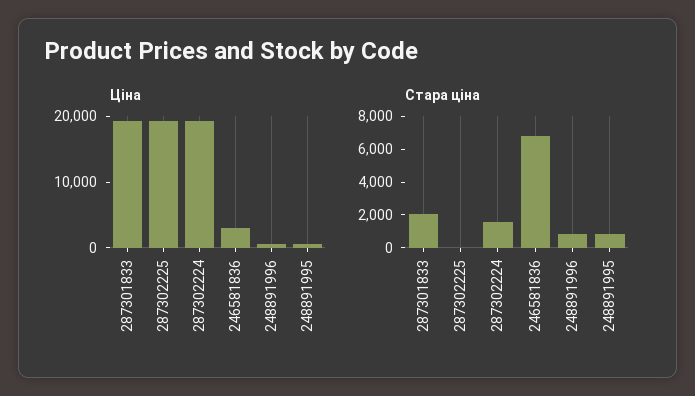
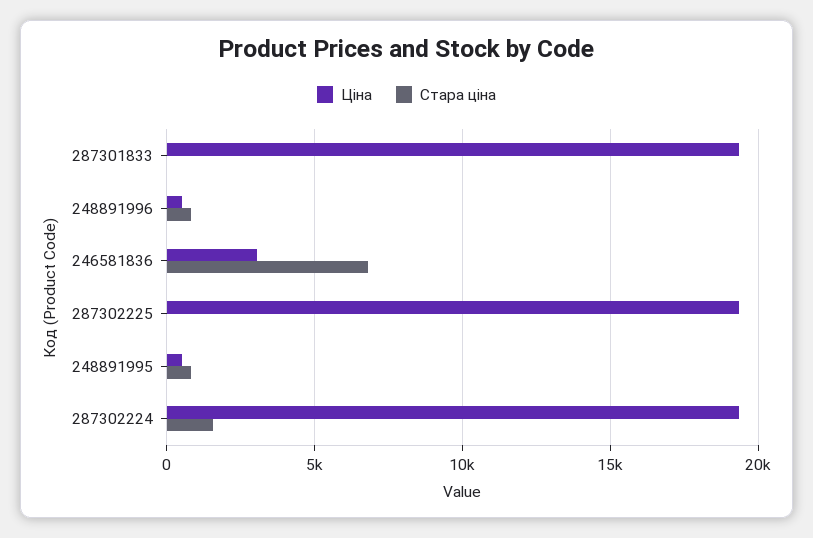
  {
    "Ціна": {
      "287301833": 19500,
      "287302225": 19500,
      "287302224": 19500,
      "246581836": 3000,
      "248891996": 500,
      "248891995": 500
    },
    "Стара ціна": {
-     "287301833": 2000,
+     "287301833": 0,
      "287302225": 0,
      "287302224": 1500,
      "246581836": 7000,
      "248891996": 1000,
      "248891995": 1000
    }
  }

